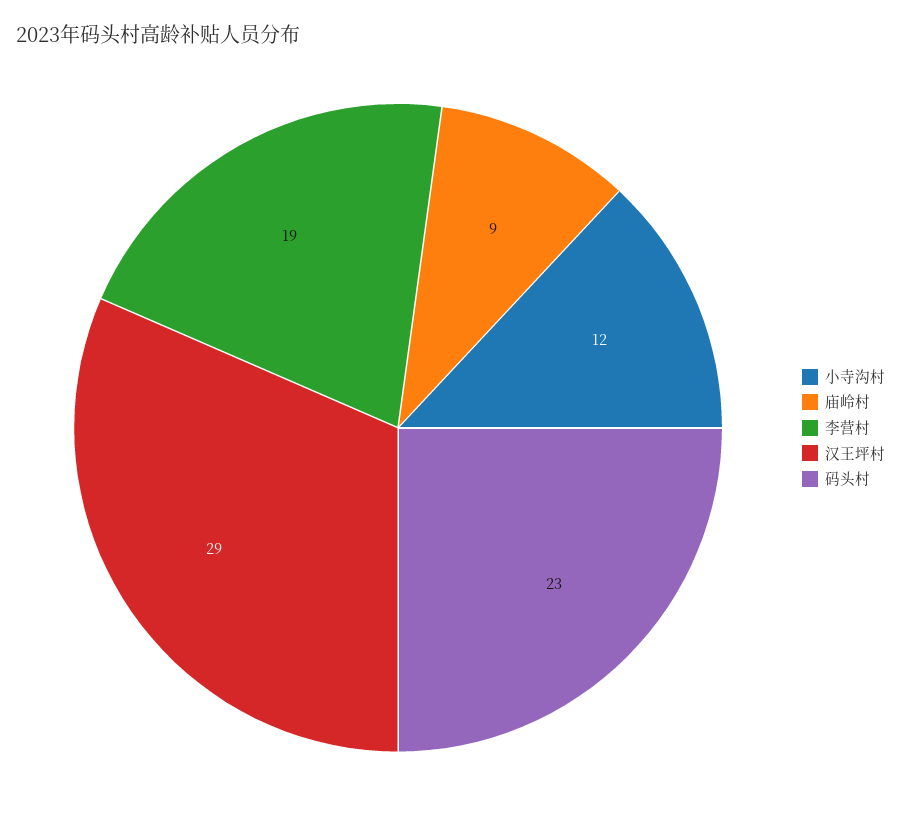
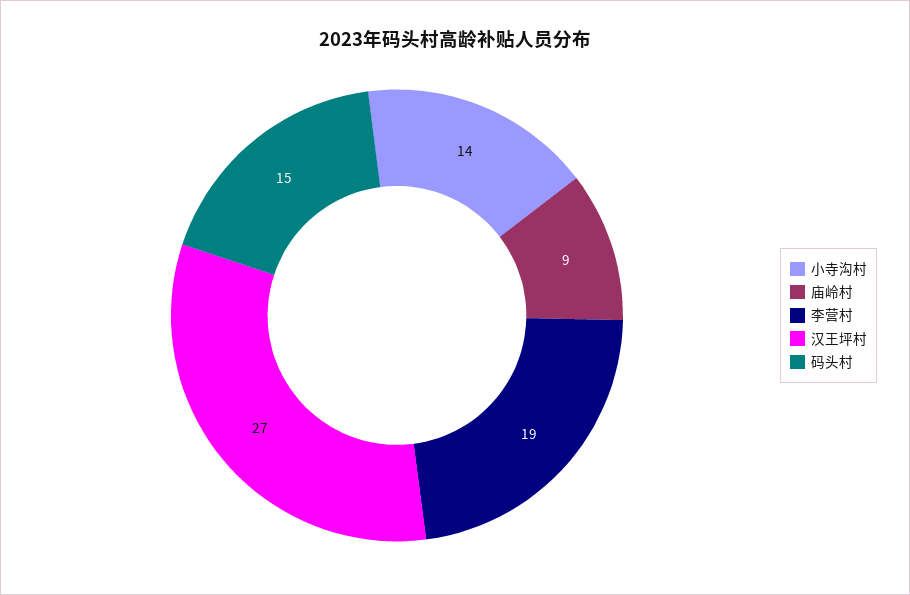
  {
-   "小寺沟村": 12,
+   "小寺沟村": 14,
    "庙岭村": 9,
    "李营村": 19,
-   "汉王坪村": 29,
+   "汉王坪村": 27,
-   "码头村": 23
+   "码头村": 15
  }

